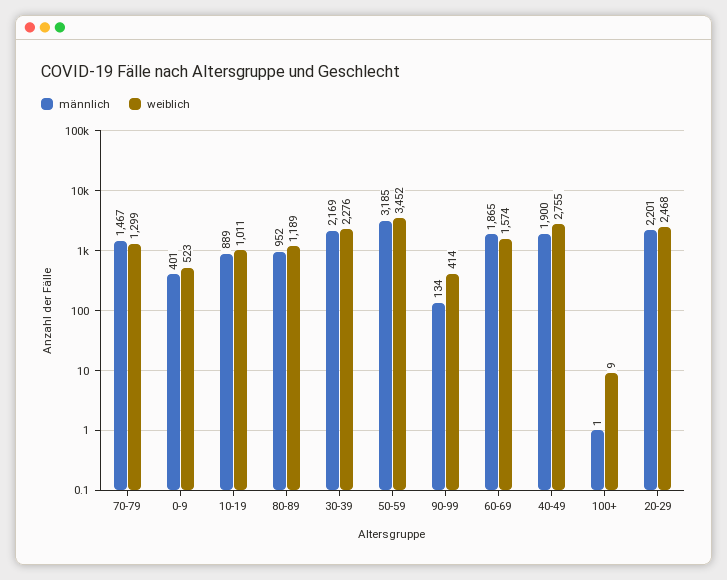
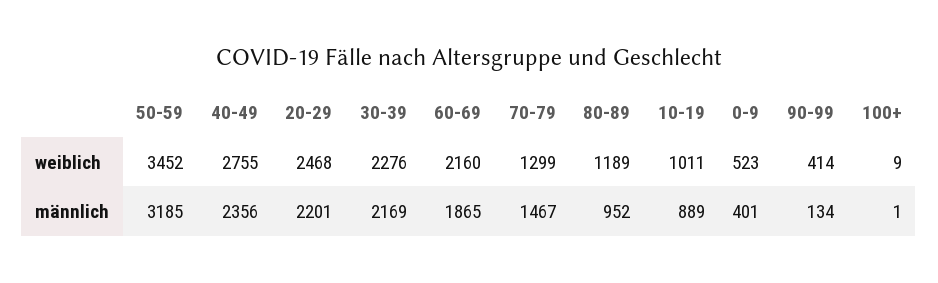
  {
    "männlich": {
      "70-79": 1467,
      "0-9": 401,
      "10-19": 889,
      "80-89": 952,
      "30-39": 2169,
      "50-59": 3185,
      "90-99": 134,
      "60-69": 1865,
-     "40-49": 1900,
+     "40-49": 2356,
      "100+": 1,
      "20-29": 2201
    },
    "weiblich": {
      "70-79": 1299,
      "0-9": 523,
      "10-19": 1011,
      "80-89": 1189,
      "30-39": 2276,
      "50-59": 3452,
      "90-99": 414,
-     "60-69": 1574,
+     "60-69": 2160,
      "40-49": 2755,
      "100+": 9,
      "20-29": 2468
    }
  }

